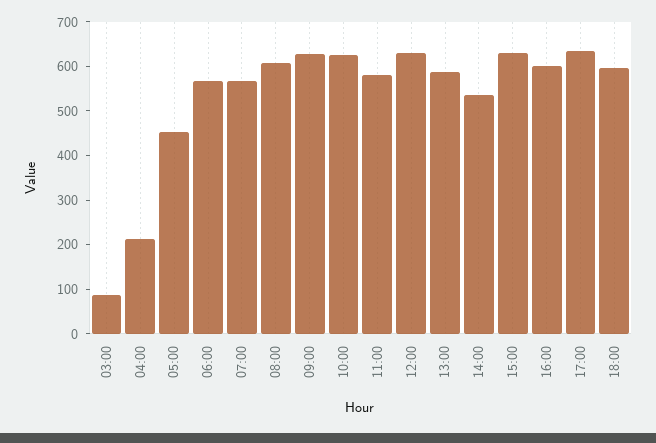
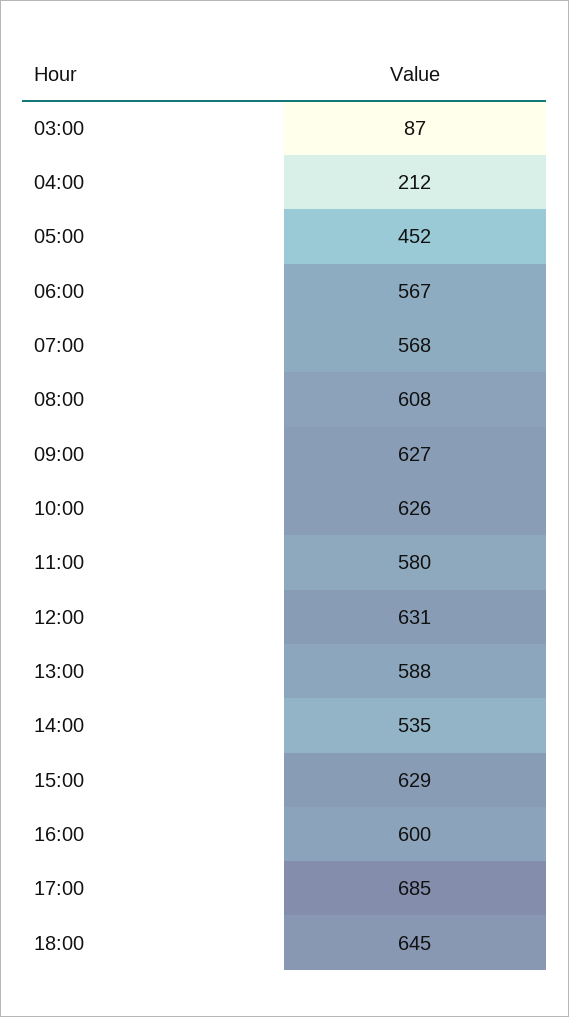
  {
    "03:00": 87,
    "04:00": 212,
    "05:00": 452,
    "06:00": 567,
    "07:00": 568,
    "08:00": 608,
    "09:00": 627,
    "10:00": 626,
    "11:00": 580,
    "12:00": 631,
    "13:00": 588,
    "14:00": 535,
    "15:00": 629,
    "16:00": 600,
-   "17:00": 640,
+   "17:00": 685,
-   "18:00": 600
+   "18:00": 645
  }

